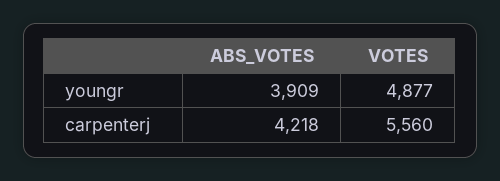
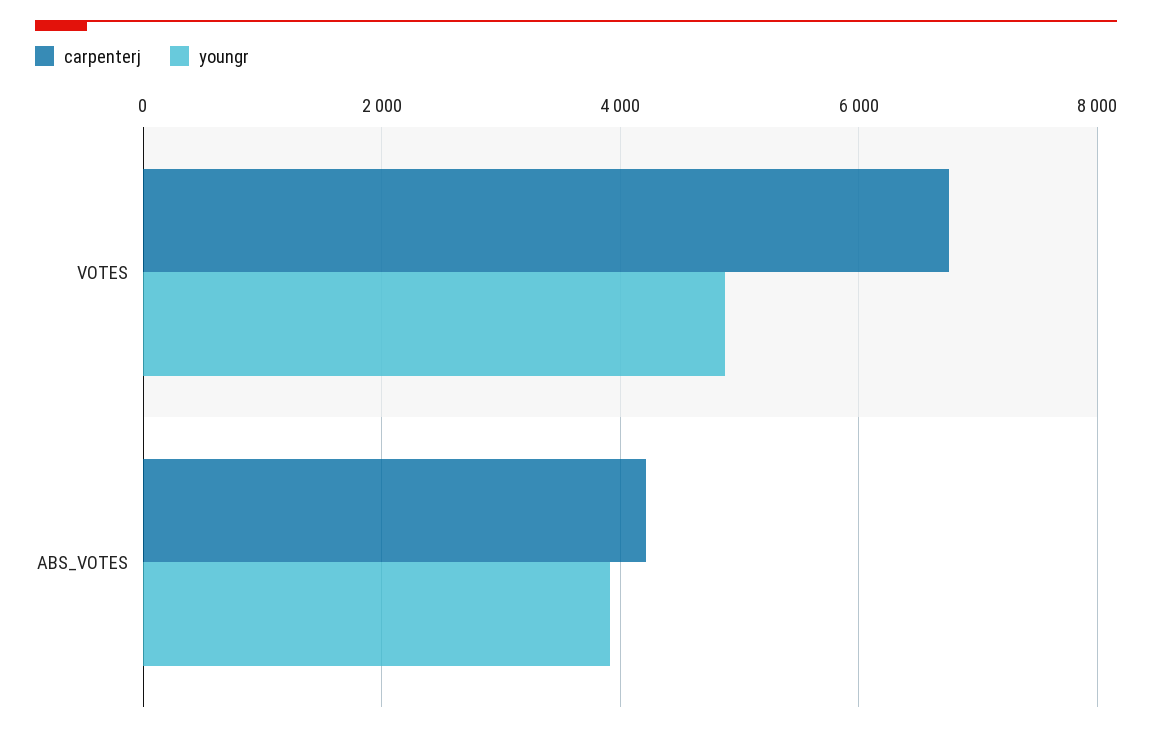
  {
    "youngr": {
      "ABS_VOTES": 3909,
      "VOTES": 4877
    },
    "carpenterj": {
      "ABS_VOTES": 4218,
-     "VOTES": 5560
+     "VOTES": 6800
    }
  }

